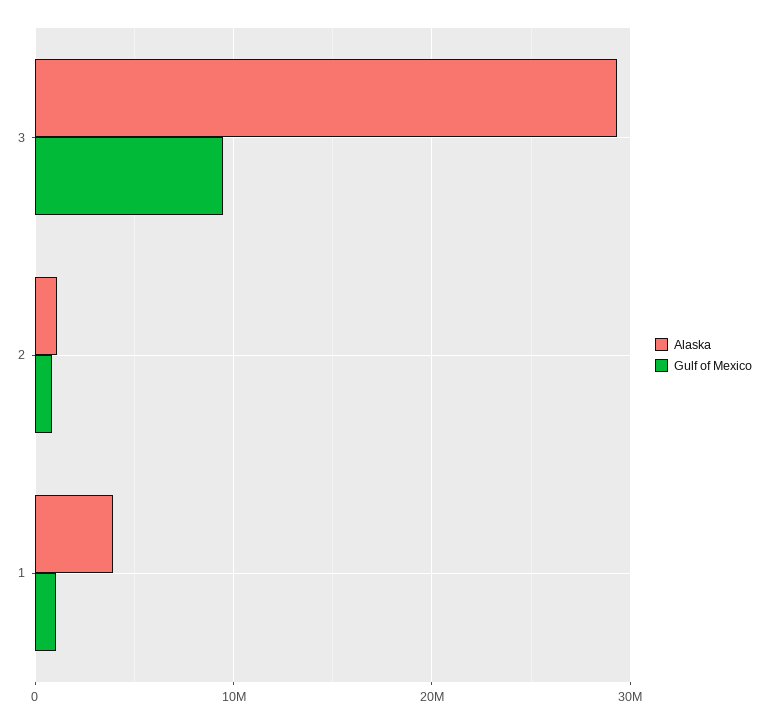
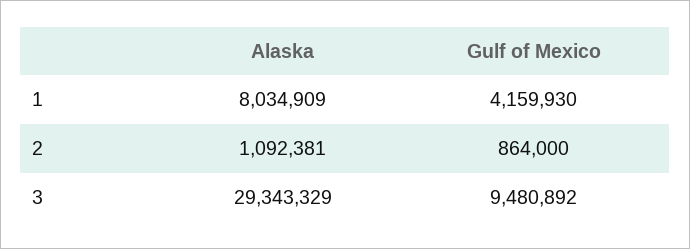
  {
    "Alaska": {
      "3": 29343329,
      "2": 1092381,
-     "1": 4000000
+     "1": 8034909
    },
    "Gulf of Mexico": {
      "3": 9480892,
      "2": 864000,
-     "1": 1000000
+     "1": 4159930
    }
  }

